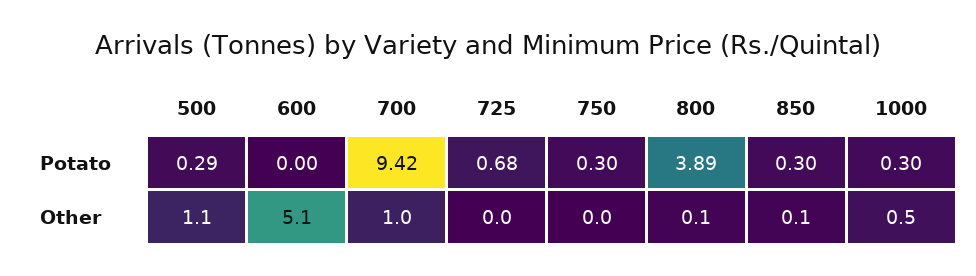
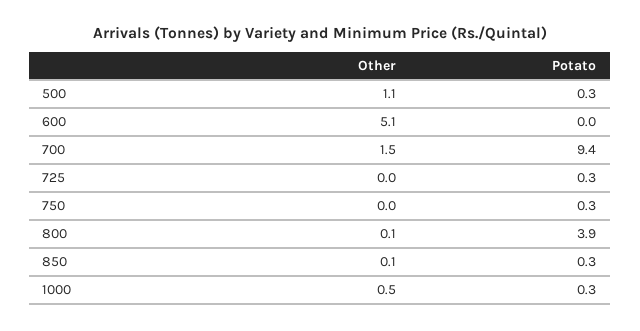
  {
    "500": {
      "Potato": 0.29,
      "Other": 1.1
    },
    "600": {
      "Potato": 0,
      "Other": 5.1
    },
    "700": {
      "Potato": 9.42,
-     "Other": 1
+     "Other": 1.5
    },
    "725": {
-     "Potato": 0.68,
+     "Potato": 0.3,
      "Other": 0
    },
    "750": {
      "Potato": 0.3,
      "Other": 0
    },
    "800": {
      "Potato": 3.89,
      "Other": 0.1
    },
    "850": {
      "Potato": 0.3,
      "Other": 0.1
    },
    "1000": {
      "Potato": 0.3,
      "Other": 0.5
    }
  }

